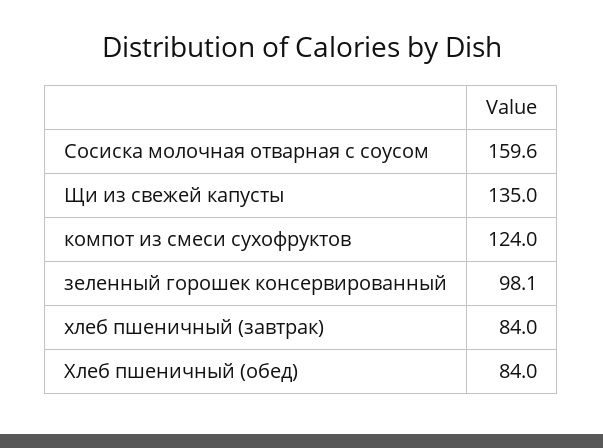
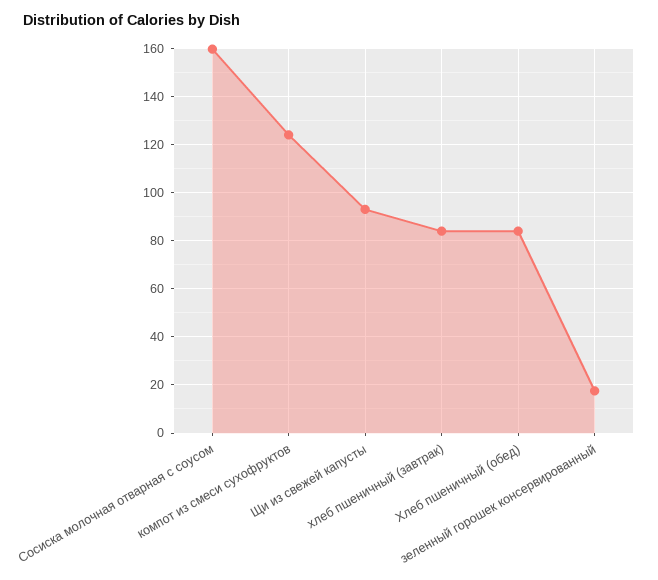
  {
    "Сосиска молочная отварная с соусом": 159.6,
-   "Щи из свежей капусты": 135,
+   "Щи из свежей капусты": 92.5,
    "компот из смеси сухофруктов": 124,
-   "зеленный горошек консервированный": 98.1,
+   "зеленный горошек консервированный": 17.5,
    "хлеб пшеничный (завтрак)": 84,
    "Хлеб пшеничный (обед)": 84
  }

